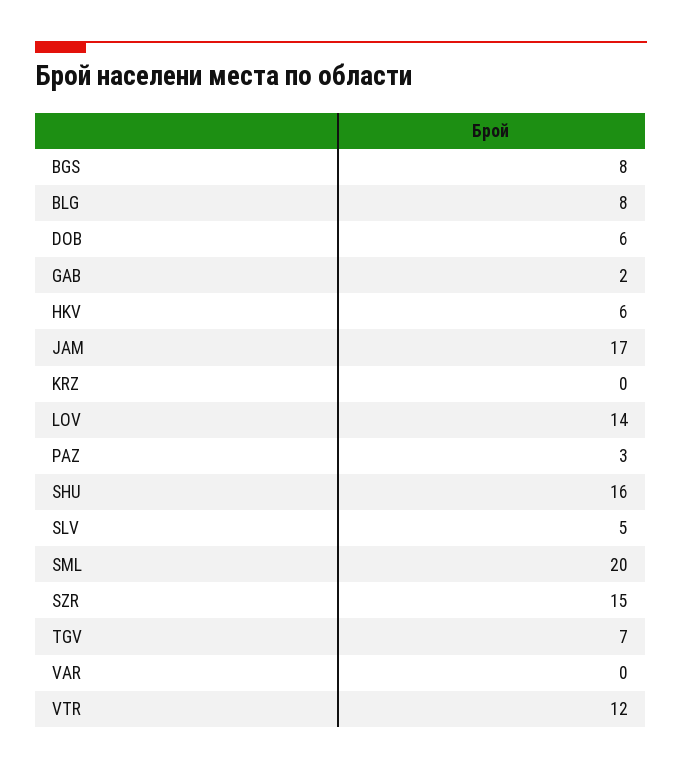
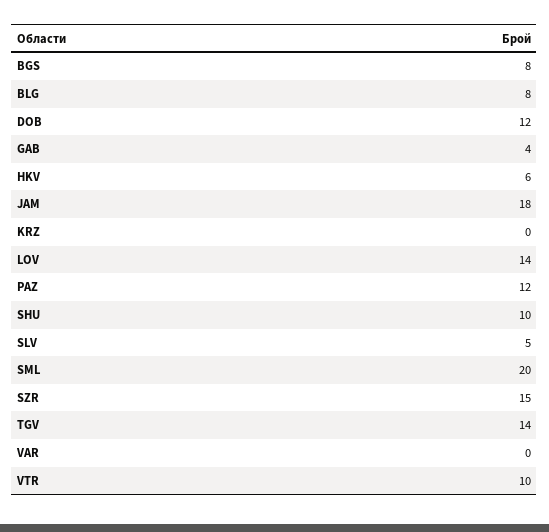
  {
    "BGS": 8,
    "BLG": 8,
-   "DOB": 6,
+   "DOB": 12,
-   "GAB": 2,
+   "GAB": 4,
    "HKV": 6,
-   "JAM": 17,
+   "JAM": 18,
    "KRZ": 0,
    "LOV": 14,
-   "PAZ": 3,
+   "PAZ": 12,
-   "SHU": 16,
+   "SHU": 10,
    "SLV": 5,
    "SML": 20,
    "SZR": 15,
-   "TGV": 7,
+   "TGV": 14,
    "VAR": 0,
-   "VTR": 12
+   "VTR": 10
  }

